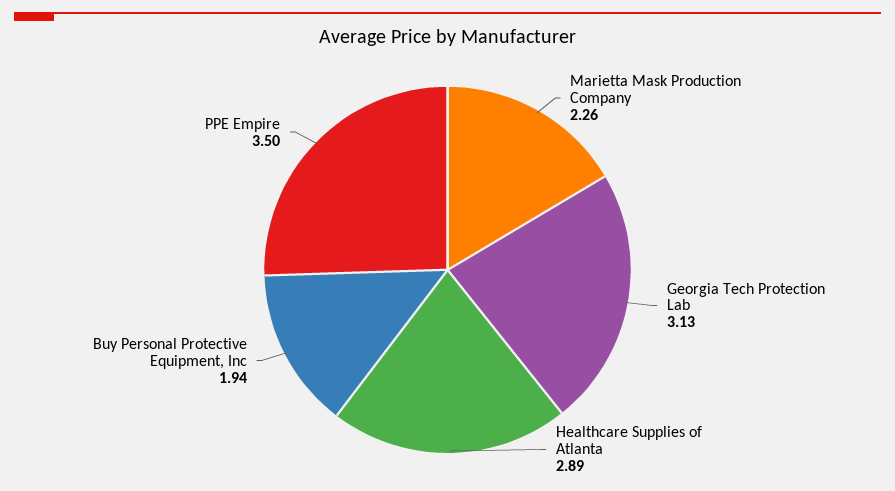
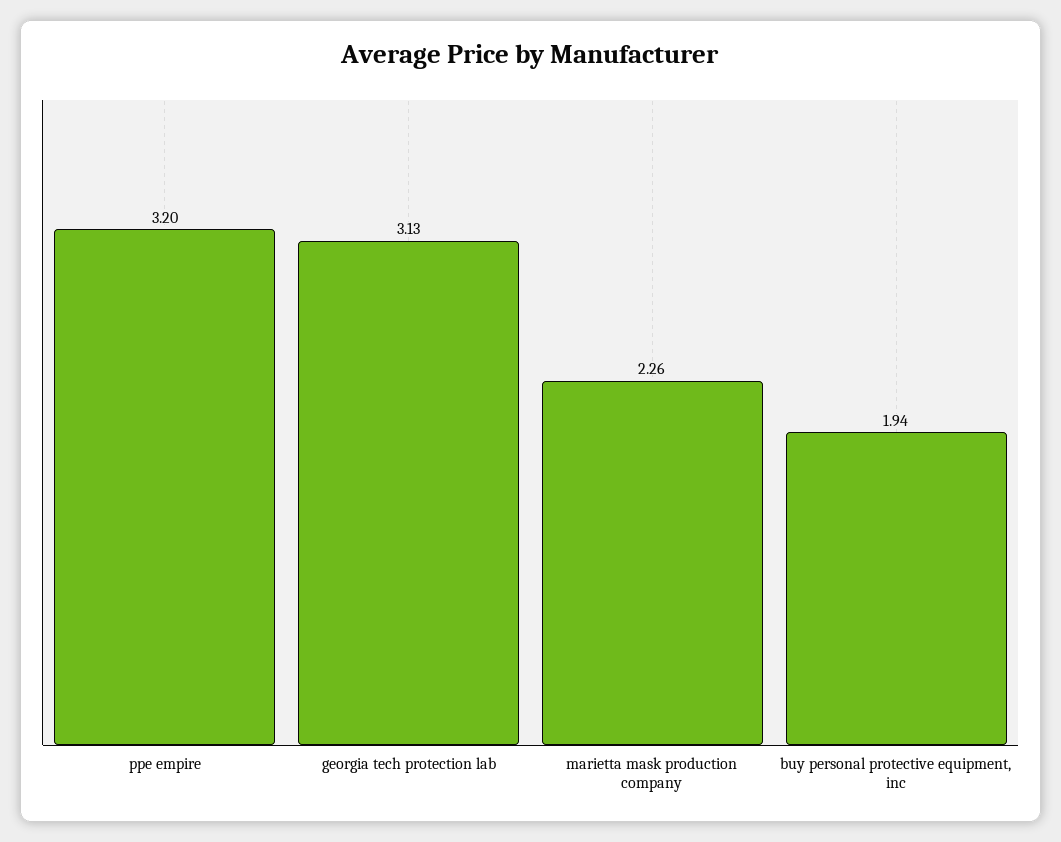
  {
    "Marietta Mask Production Company": 2.26,
    "Georgia Tech Protection Lab": 3.13,
-   "Healthcare Supplies of Atlanta": 2.89,
    "Buy Personal Protective Equipment, Inc": 1.94,
-   "PPE Empire": 3.5
+   "PPE Empire": 3.2
  }

